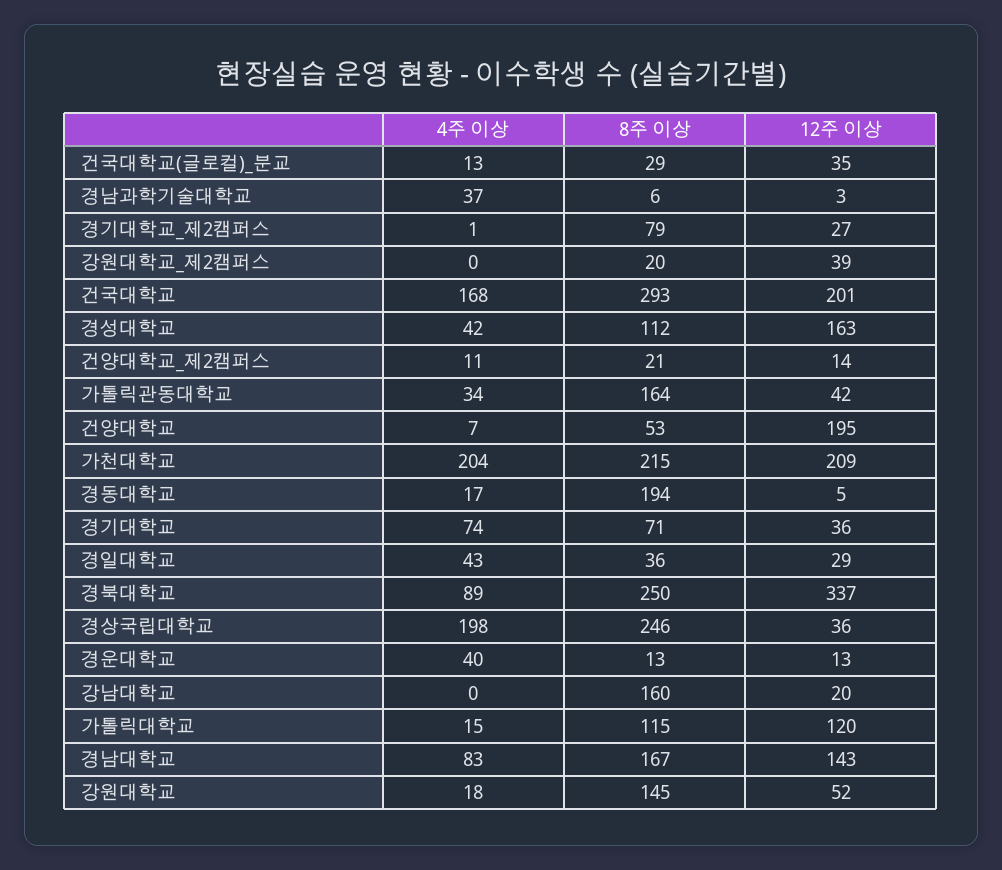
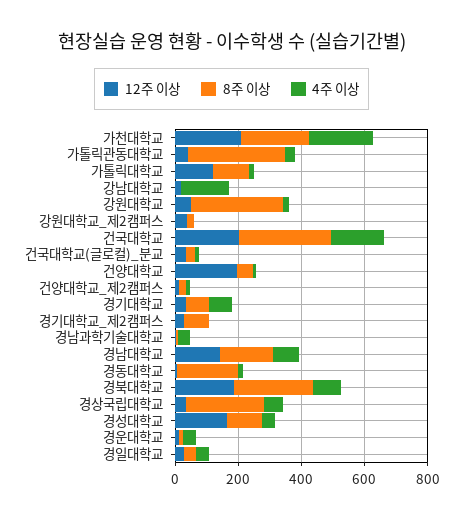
  {
    "4주 이상": {
      "건국대학교(글로컬)_분교": 13,
      "경남과학기술대학교": 37,
      "경기대학교_제2캠퍼스": 1,
      "강원대학교_제2캠퍼스": 0,
      "건국대학교": 168,
      "경성대학교": 42,
      "건양대학교_제2캠퍼스": 11,
      "가톨릭관동대학교": 34,
      "건양대학교": 7,
      "가천대학교": 204,
      "경동대학교": 17,
      "경기대학교": 74,
      "경일대학교": 43,
      "경북대학교": 89,
-     "경상국립대학교": 198,
+     "경상국립대학교": 50,
      "경운대학교": 40,
-     "강남대학교": 0,
+     "강남대학교": 150,
      "가톨릭대학교": 15,
      "경남대학교": 83,
      "강원대학교": 18
    },
    "8주 이상": {
      "건국대학교(글로컬)_분교": 29,
      "경남과학기술대학교": 6,
      "경기대학교_제2캠퍼스": 79,
      "강원대학교_제2캠퍼스": 20,
      "건국대학교": 293,
      "경성대학교": 112,
      "건양대학교_제2캠퍼스": 21,
-     "가톨릭관동대학교": 164,
+     "가톨릭관동대학교": 300,
      "건양대학교": 53,
      "가천대학교": 215,
      "경동대학교": 194,
      "경기대학교": 71,
      "경일대학교": 36,
      "경북대학교": 250,
      "경상국립대학교": 246,
      "경운대학교": 13,
-     "강남대학교": 160,
+     "강남대학교": 0,
      "가톨릭대학교": 115,
      "경남대학교": 167,
-     "강원대학교": 145
+     "강원대학교": 300
    },
    "12주 이상": {
      "건국대학교(글로컬)_분교": 35,
      "경남과학기술대학교": 3,
      "경기대학교_제2캠퍼스": 27,
      "강원대학교_제2캠퍼스": 39,
      "건국대학교": 201,
      "경성대학교": 163,
      "건양대학교_제2캠퍼스": 14,
      "가톨릭관동대학교": 42,
      "건양대학교": 195,
      "가천대학교": 209,
      "경동대학교": 5,
      "경기대학교": 36,
      "경일대학교": 29,
-     "경북대학교": 337,
+     "경북대학교": 200,
      "경상국립대학교": 36,
      "경운대학교": 13,
      "강남대학교": 20,
      "가톨릭대학교": 120,
      "경남대학교": 143,
      "강원대학교": 52
    }
  }

